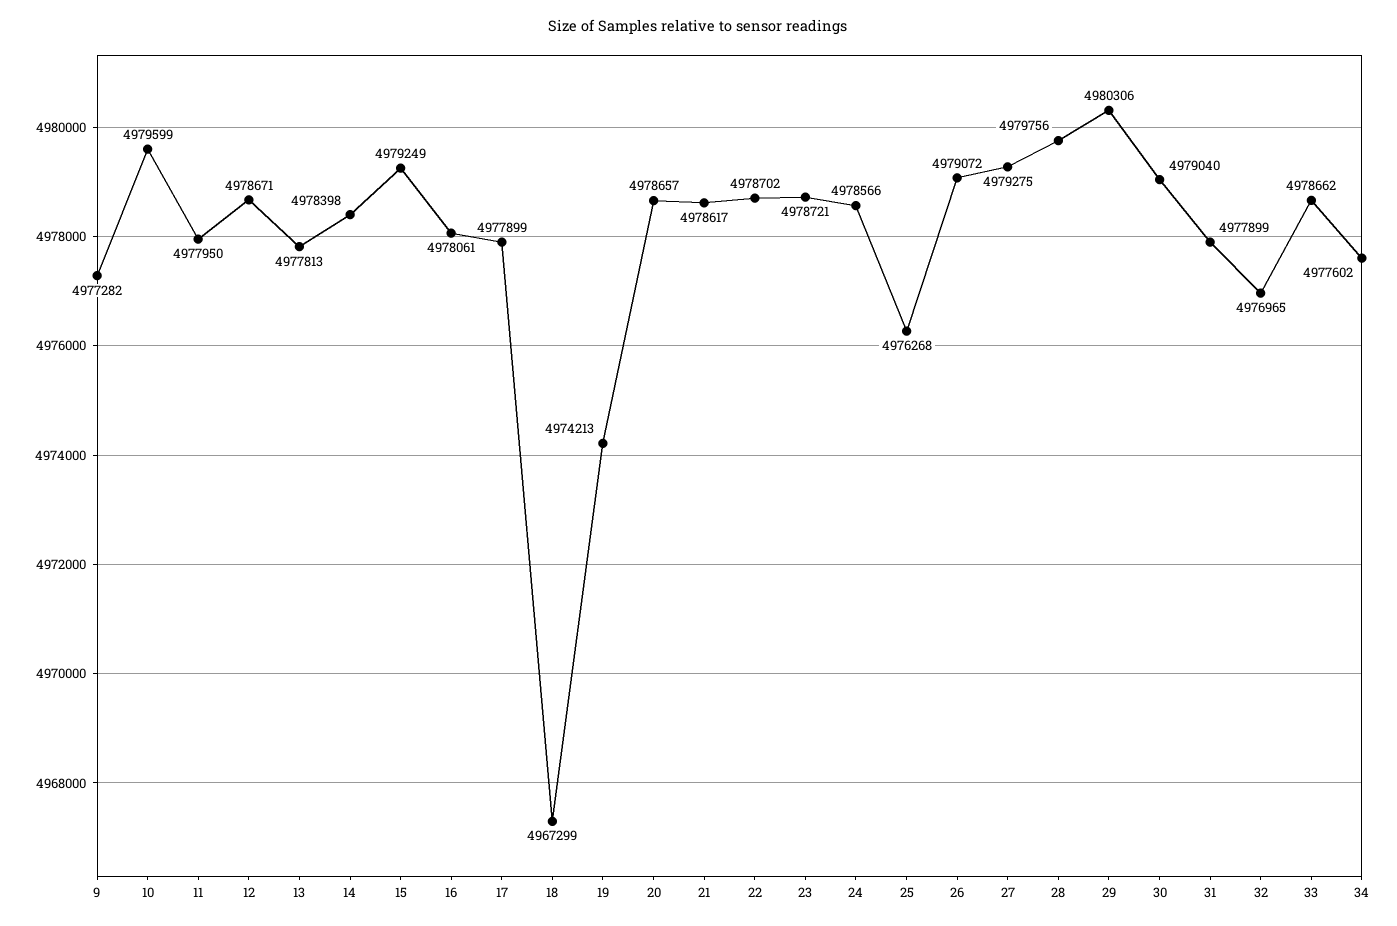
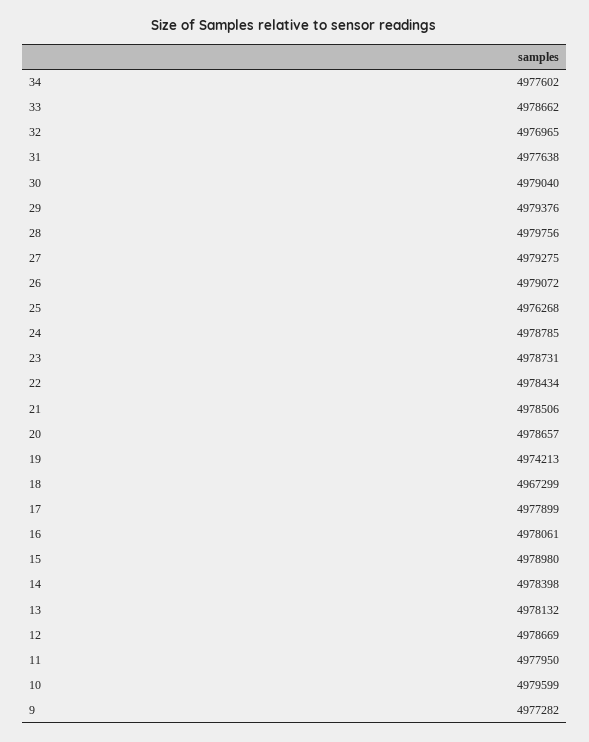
  {
    "9": 4977282,
    "10": 4979599,
    "11": 4977950,
-   "12": 4978671,
+   "12": 4978669,
-   "13": 4977813,
+   "13": 4978132,
    "14": 4978398,
-   "15": 4979249,
+   "15": 4978980,
    "16": 4978061,
    "17": 4977899,
    "18": 4967299,
    "19": 4974213,
    "20": 4978657,
-   "21": 4978617,
+   "21": 4978506,
-   "22": 4978702,
+   "22": 4978434,
-   "23": 4978721,
+   "23": 4978731,
-   "24": 4978566,
+   "24": 4978785,
    "25": 4976268,
    "26": 4979072,
    "27": 4979275,
    "28": 4979756,
-   "29": 4980306,
+   "29": 4979376,
    "30": 4979040,
-   "31": 4977899,
+   "31": 4977638,
    "32": 4976965,
    "33": 4978662,
    "34": 4977602
  }

